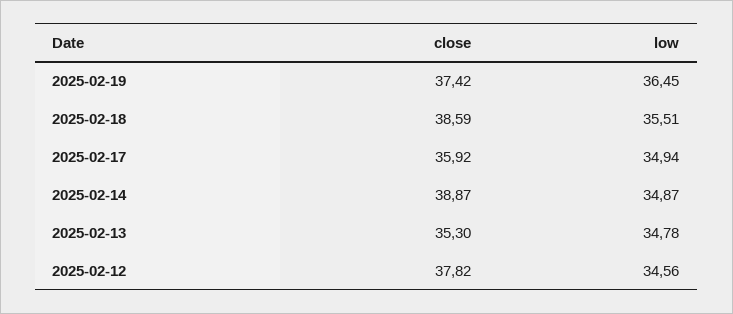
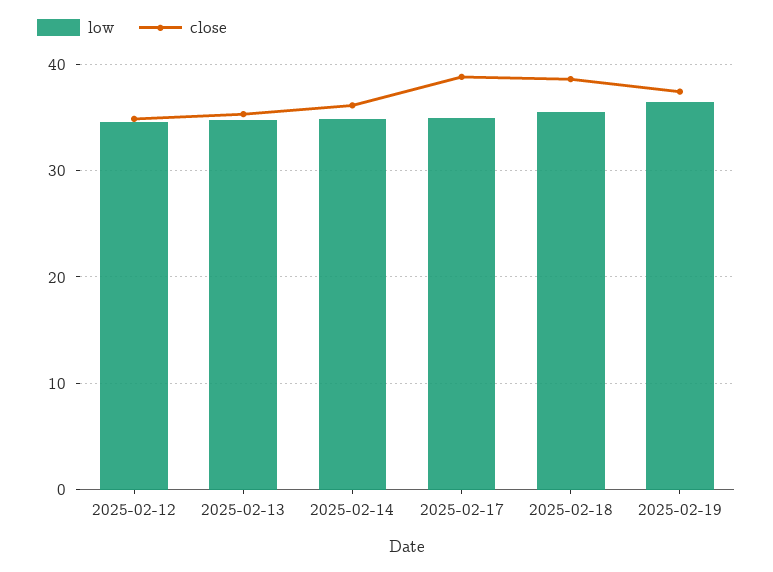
  {
    "close": {
      "2025-02-19": 37.42,
      "2025-02-18": 38.59,
-     "2025-02-17": 35.92,
+     "2025-02-17": 39,
-     "2025-02-14": 38.87,
+     "2025-02-14": 36,
      "2025-02-13": 35.3,
-     "2025-02-12": 37.82
+     "2025-02-12": 35
    },
    "low": {
      "2025-02-19": 36.45,
      "2025-02-18": 35.51,
      "2025-02-17": 34.94,
      "2025-02-14": 34.87,
      "2025-02-13": 34.78,
      "2025-02-12": 34.56
    }
  }

